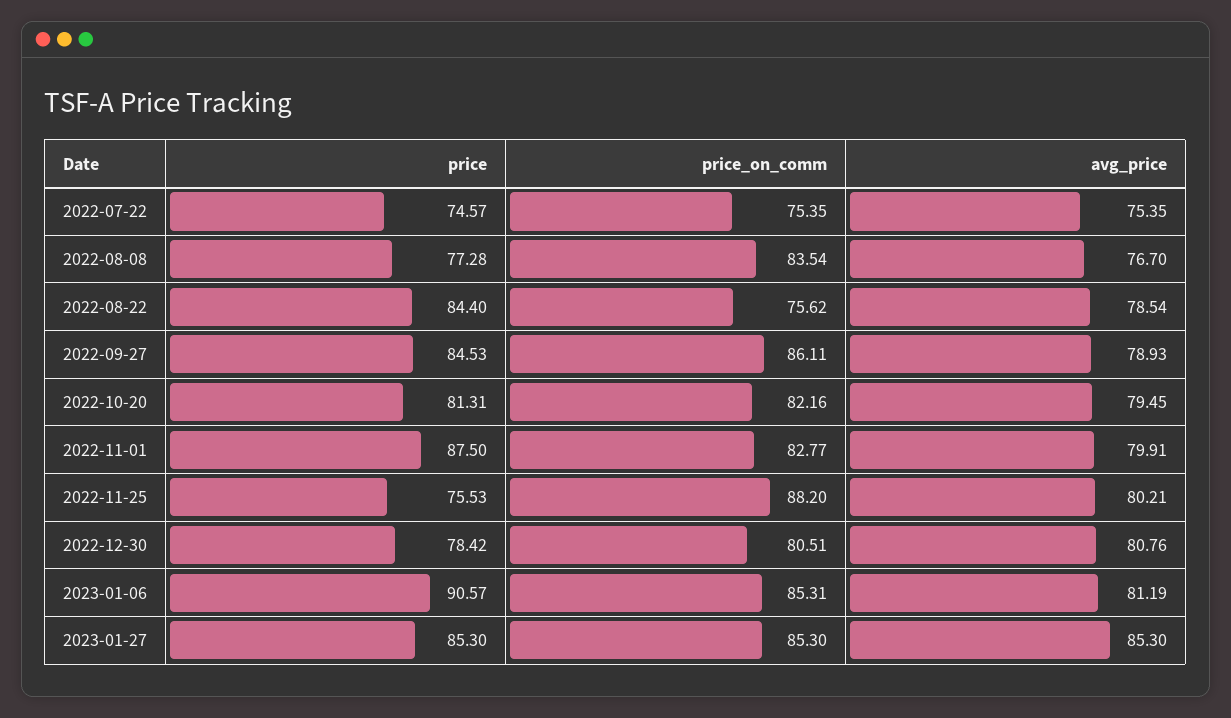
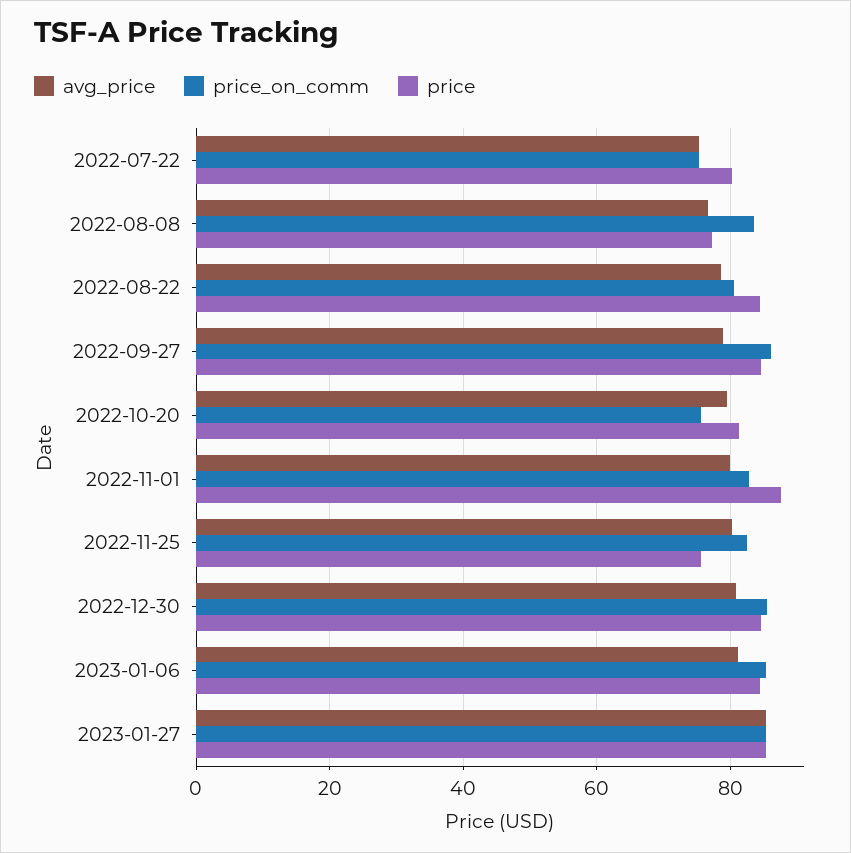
  {
    "price": {
-     "2022-07-22": 74.57,
+     "2022-07-22": 80,
      "2022-08-08": 77.28,
      "2022-08-22": 84.4,
      "2022-09-27": 84.53,
      "2022-10-20": 81.31,
      "2022-11-01": 87.5,
      "2022-11-25": 75.53,
-     "2022-12-30": 78.42,
+     "2022-12-30": 84,
-     "2023-01-06": 90.57,
+     "2023-01-06": 84,
      "2023-01-27": 85.3
    },
    "price_on_comm": {
      "2022-07-22": 75.35,
      "2022-08-08": 83.54,
-     "2022-08-22": 75.62,
+     "2022-08-22": 80,
      "2022-09-27": 86.11,
-     "2022-10-20": 82.16,
+     "2022-10-20": 76,
      "2022-11-01": 82.77,
-     "2022-11-25": 88.2,
+     "2022-11-25": 82,
-     "2022-12-30": 80.51,
+     "2022-12-30": 86,
      "2023-01-06": 85.31,
      "2023-01-27": 85.3
    },
    "avg_price": {
      "2022-07-22": 75.35,
      "2022-08-08": 76.7,
      "2022-08-22": 78.54,
      "2022-09-27": 78.93,
      "2022-10-20": 79.45,
      "2022-11-01": 79.91,
      "2022-11-25": 80.21,
      "2022-12-30": 80.76,
      "2023-01-06": 81.19,
      "2023-01-27": 85.3
    }
  }

